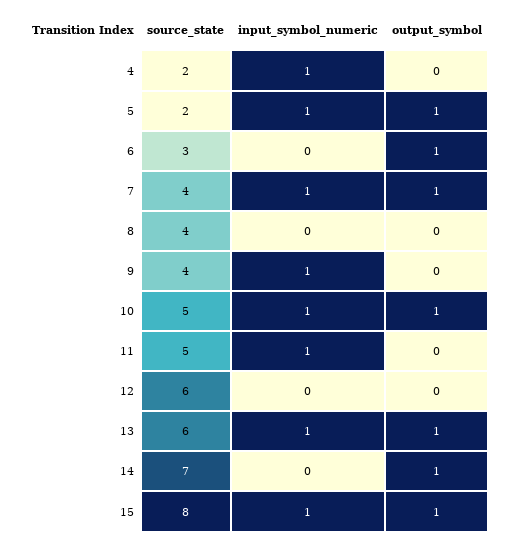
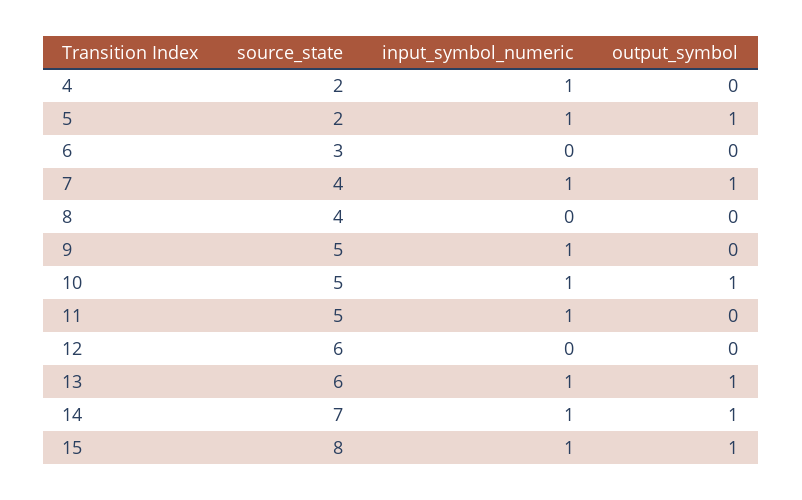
  {
    "source_state": {
      "4": 2,
      "5": 2,
      "6": 3,
      "7": 4,
      "8": 4,
-     "9": 4,
+     "9": 5,
      "10": 5,
      "11": 5,
      "12": 6,
      "13": 6,
      "14": 7,
      "15": 8
    },
    "input_symbol_numeric": {
      "4": 1,
      "5": 1,
      "6": 0,
      "7": 1,
      "8": 0,
      "9": 1,
      "10": 1,
      "11": 1,
      "12": 0,
      "13": 1,
-     "14": 0,
+     "14": 1,
      "15": 1
    },
    "output_symbol": {
      "4": 0,
      "5": 1,
-     "6": 1,
+     "6": 0,
      "7": 1,
      "8": 0,
      "9": 0,
      "10": 1,
      "11": 0,
      "12": 0,
      "13": 1,
      "14": 1,
      "15": 1
    }
  }

